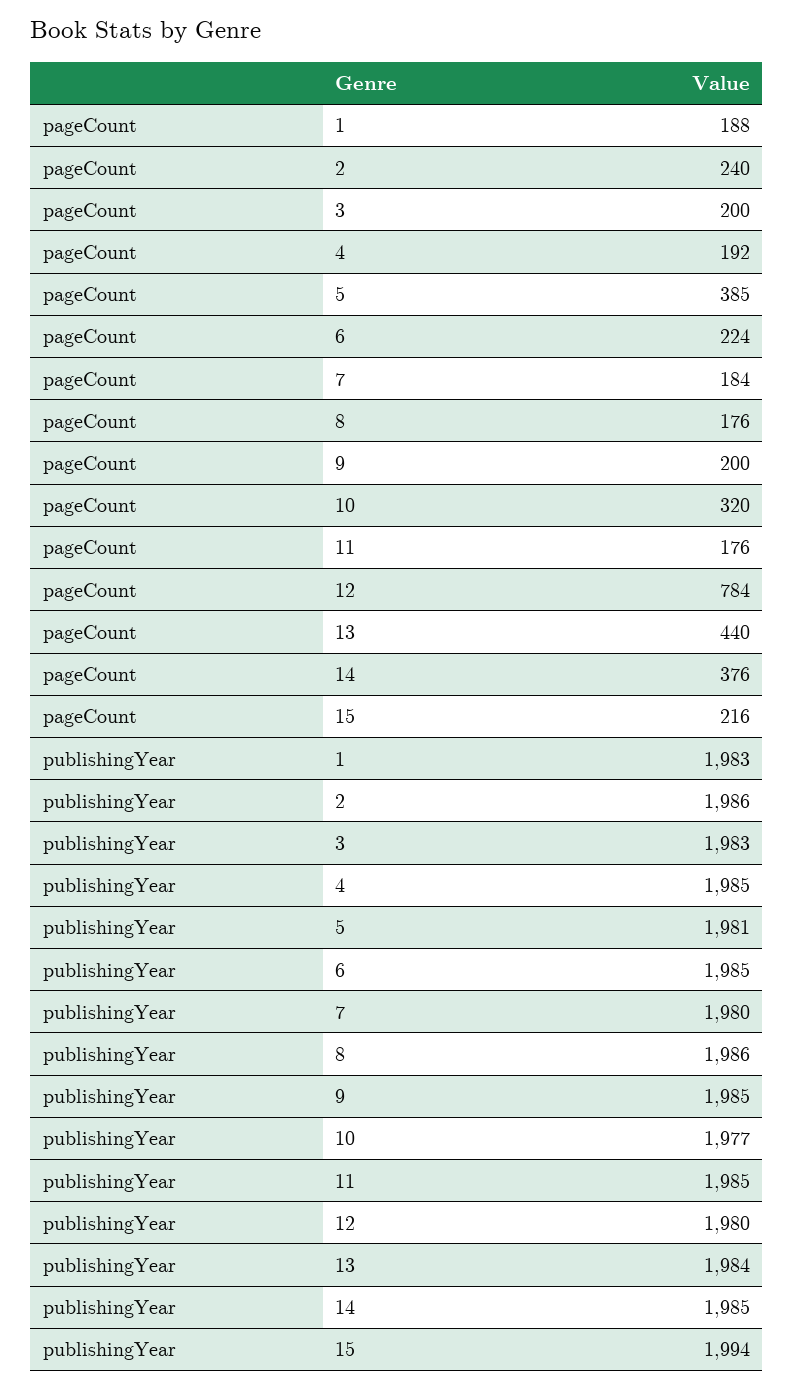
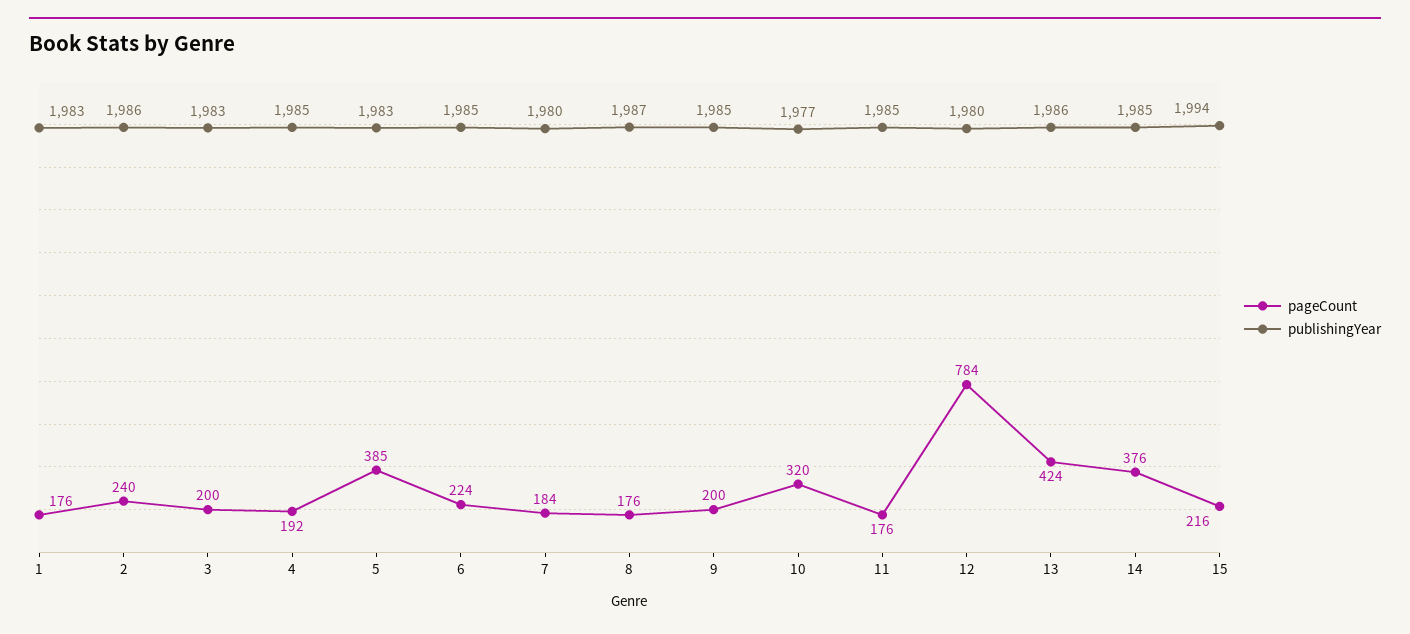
  {
    "pageCount": {
-     "1": 188,
+     "1": 176,
      "2": 240,
      "3": 200,
      "4": 192,
      "5": 385,
      "6": 224,
      "7": 184,
      "8": 176,
      "9": 200,
      "10": 320,
      "11": 176,
      "12": 784,
-     "13": 440,
+     "13": 424,
      "14": 376,
      "15": 216
    },
    "publishingYear": {
      "1": 1983,
      "2": 1986,
      "3": 1983,
      "4": 1985,
-     "5": 1981,
+     "5": 1983,
      "6": 1985,
      "7": 1980,
-     "8": 1986,
+     "8": 1987,
      "9": 1985,
      "10": 1977,
      "11": 1985,
      "12": 1980,
-     "13": 1984,
+     "13": 1986,
      "14": 1985,
      "15": 1994
    }
  }

